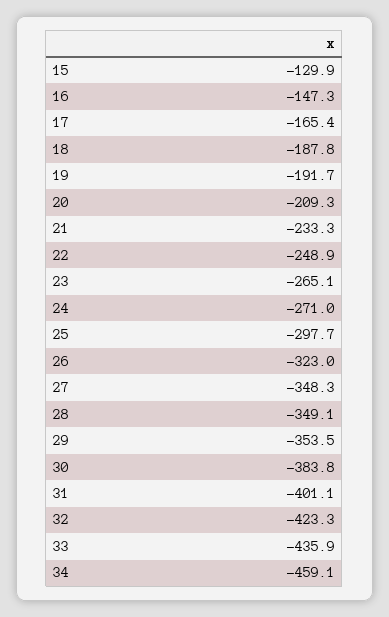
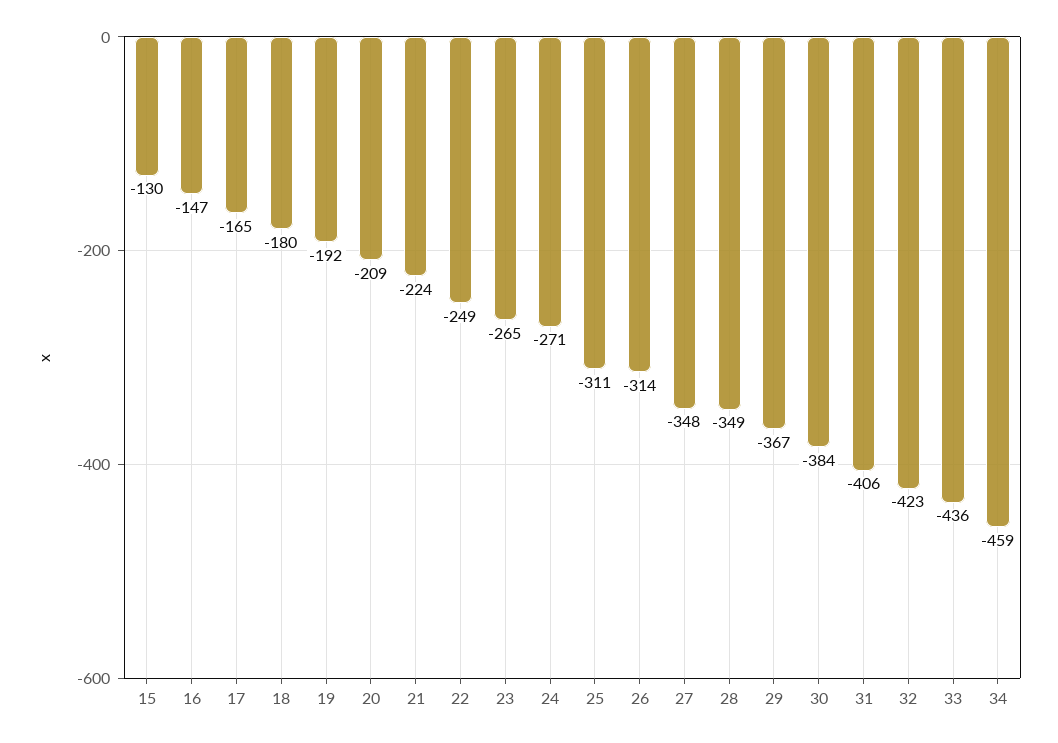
  {
    "15": -129.9,
    "16": -147.3,
    "17": -165.4,
-   "18": -187.8,
+   "18": -180,
    "19": -191.7,
    "20": -209.3,
-   "21": -233.3,
+   "21": -224,
    "22": -248.9,
    "23": -265.1,
    "24": -271,
-   "25": -297.7,
+   "25": -311,
-   "26": -323,
+   "26": -314,
    "27": -348.3,
    "28": -349.1,
-   "29": -353.5,
+   "29": -367,
    "30": -383.8,
-   "31": -401.1,
+   "31": -406,
    "32": -423.3,
    "33": -435.9,
    "34": -459.1
  }

